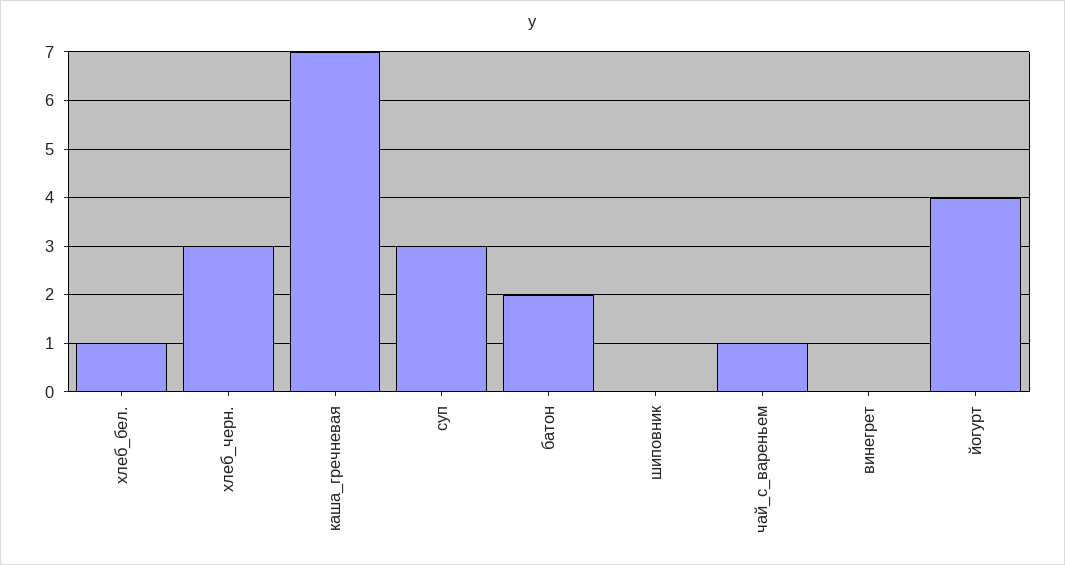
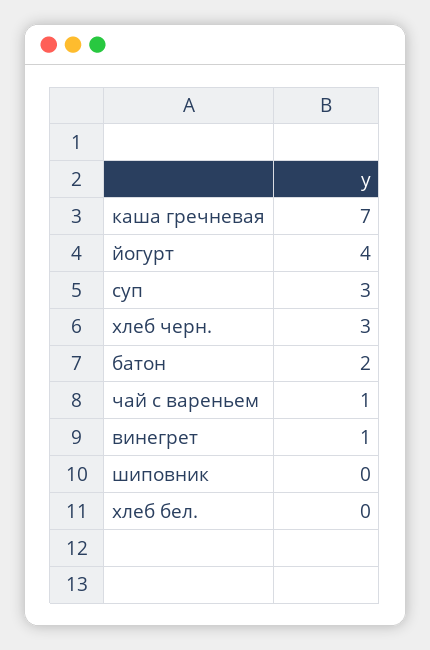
  {
-   "хлеб_бел.": 1,
+   "хлеб_бел.": 0,
    "хлеб_черн.": 3,
    "каша_гречневая": 7,
    "суп": 3,
    "батон": 2,
    "шиповник": 0,
    "чай_с_вареньем": 1,
-   "винегрет": 0,
+   "винегрет": 1,
    "йогурт": 4
  }

